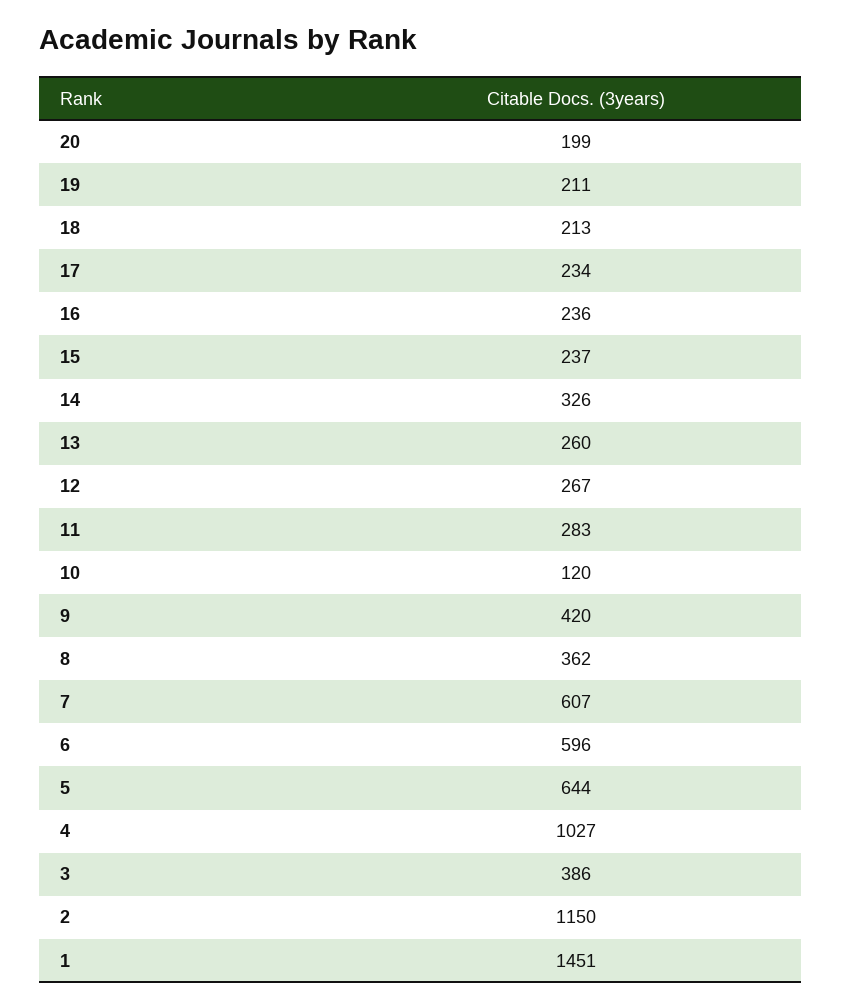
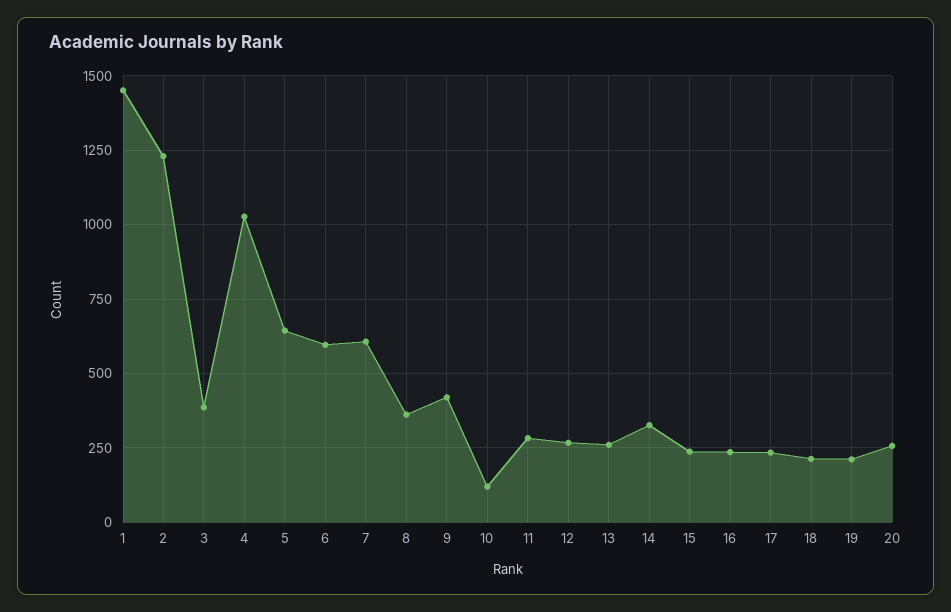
  {
-   "20": 199,
+   "20": 250,
    "19": 211,
    "18": 213,
    "17": 234,
    "16": 236,
    "15": 237,
    "14": 326,
    "13": 260,
    "12": 267,
    "11": 283,
    "10": 120,
    "9": 420,
    "8": 362,
    "7": 607,
    "6": 596,
    "5": 644,
    "4": 1027,
    "3": 386,
-   "2": 1150,
+   "2": 1225,
    "1": 1451
  }

